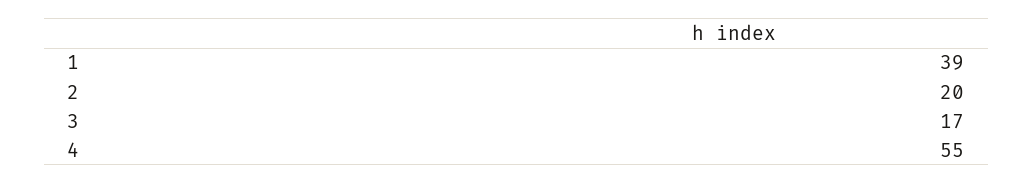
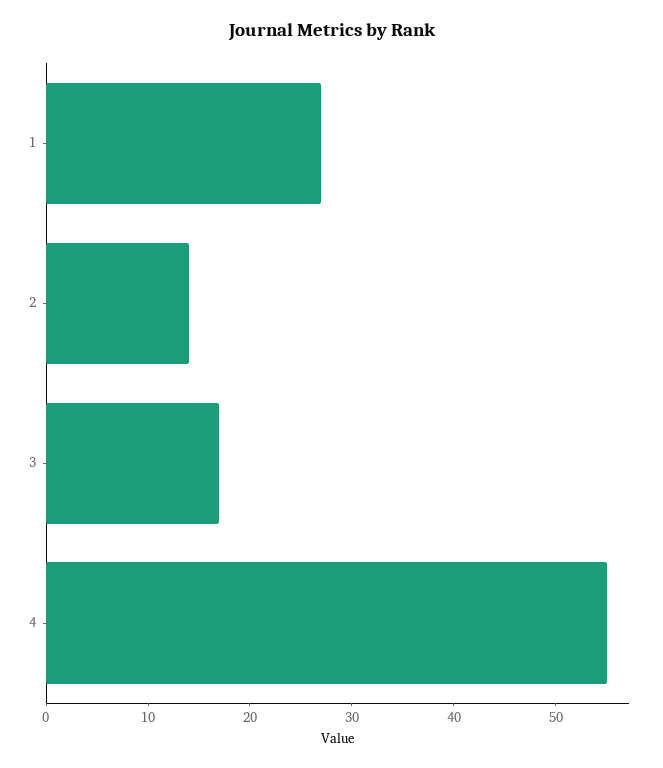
  {
-   "1": 39,
+   "1": 27,
-   "2": 20,
+   "2": 14,
    "3": 17,
    "4": 55
  }

